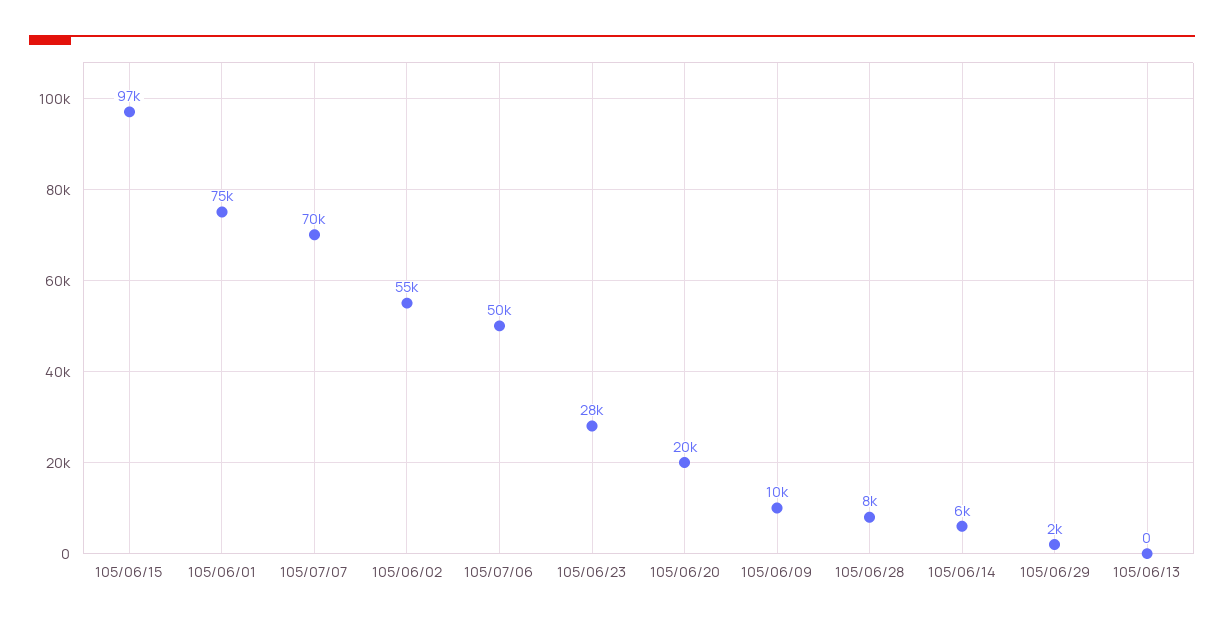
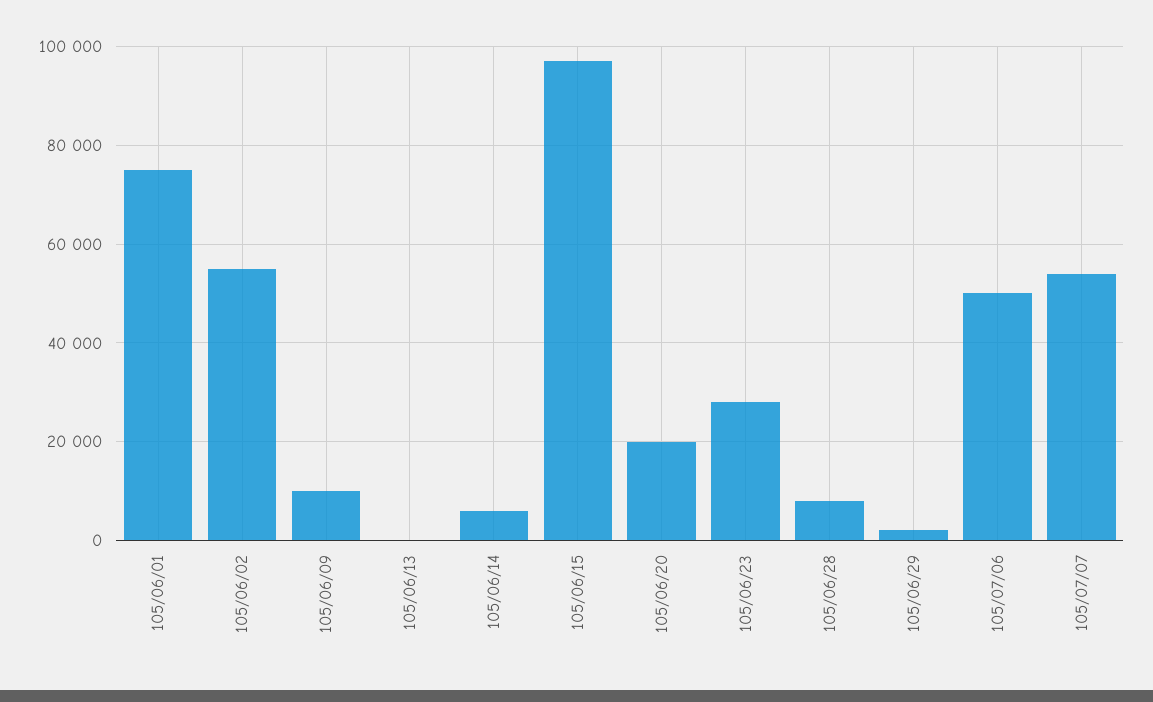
  {
    "105/06/15": 97000,
    "105/06/01": 75000,
-   "105/07/07": 70000,
+   "105/07/07": 54000,
    "105/06/02": 55000,
    "105/07/06": 50000,
    "105/06/23": 28000,
    "105/06/20": 20000,
    "105/06/09": 10000,
    "105/06/28": 8000,
    "105/06/14": 6000,
    "105/06/29": 2000,
    "105/06/13": 0
  }

